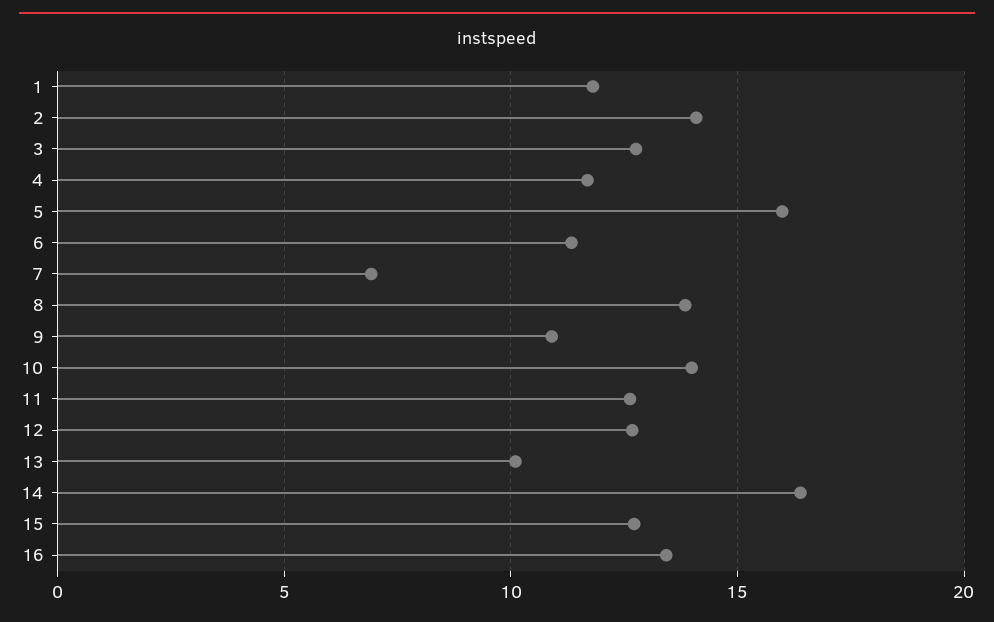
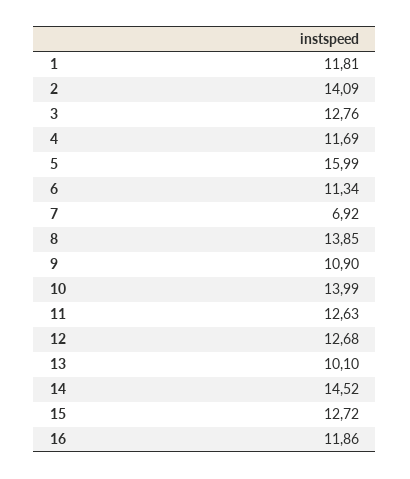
  {
    "1": 11.81,
    "2": 14.09,
    "3": 12.76,
    "4": 11.69,
    "5": 15.99,
    "6": 11.34,
    "7": 6.92,
    "8": 13.85,
    "9": 10.9,
    "10": 13.99,
    "11": 12.63,
    "12": 12.68,
    "13": 10.1,
-   "14": 16.5,
+   "14": 14.52,
    "15": 12.72,
-   "16": 13.5
+   "16": 11.86
  }

